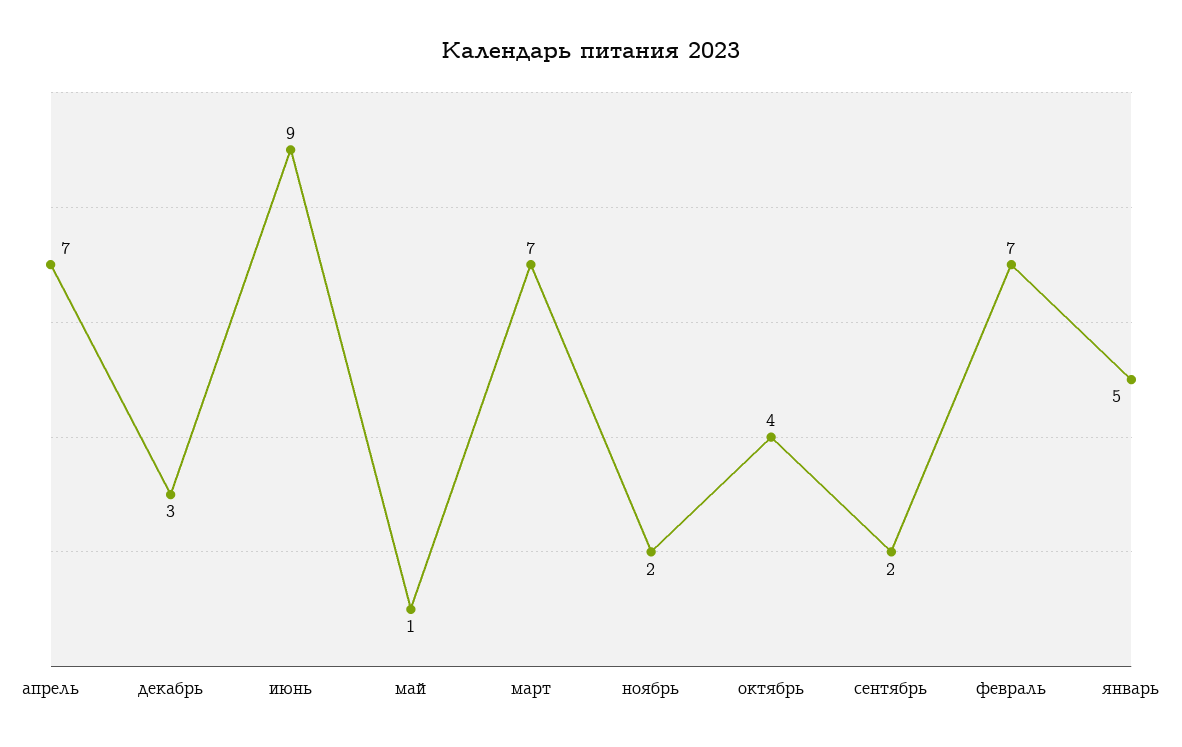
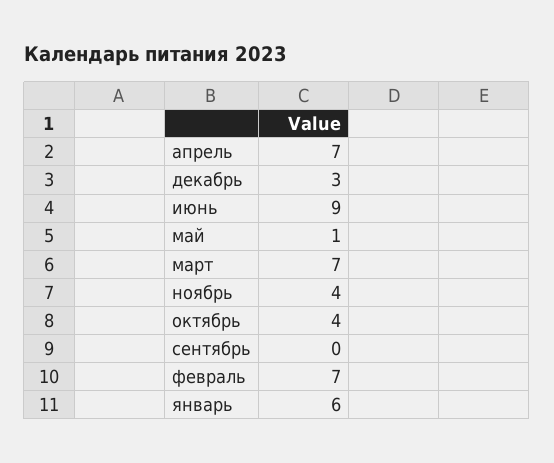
  {
    "апрель": 7,
    "декабрь": 3,
    "июнь": 9,
    "май": 1,
    "март": 7,
-   "ноябрь": 2,
+   "ноябрь": 4,
    "октябрь": 4,
-   "сентябрь": 2,
+   "сентябрь": 0,
    "февраль": 7,
-   "январь": 5
+   "январь": 6
  }

